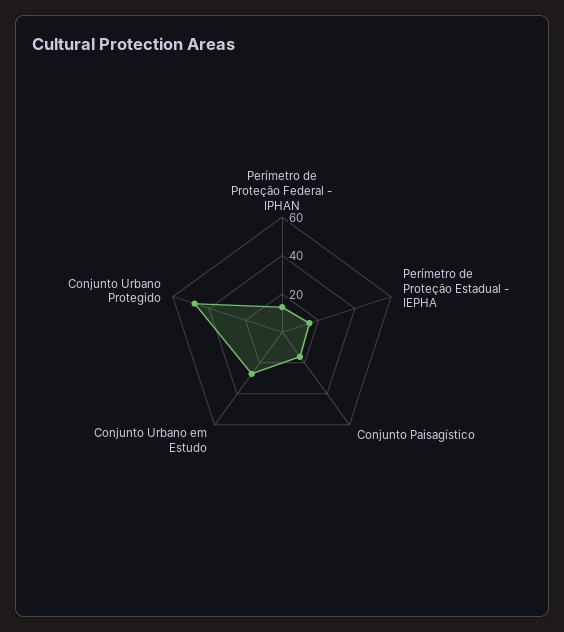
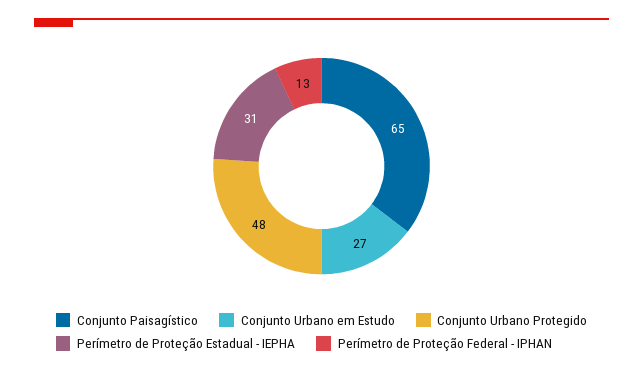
  {
    "Perímetro de Proteção Federal - IPHAN": 13,
-   "Perímetro de Proteção Estadual - IEPHA": 15,
+   "Perímetro de Proteção Estadual - IEPHA": 31,
-   "Conjunto Paisagístico": 15,
+   "Conjunto Paisagístico": 65,
    "Conjunto Urbano em Estudo": 27,
    "Conjunto Urbano Protegido": 48
  }

